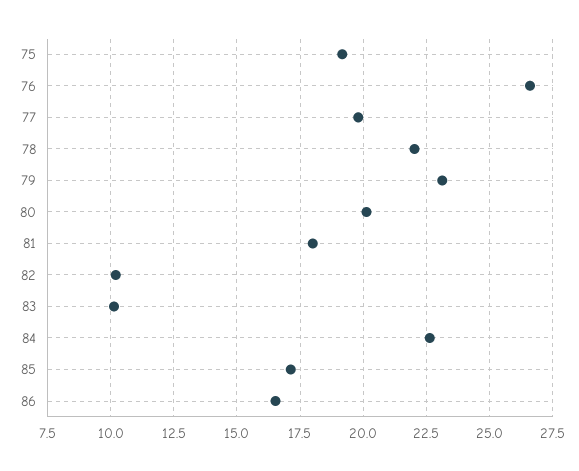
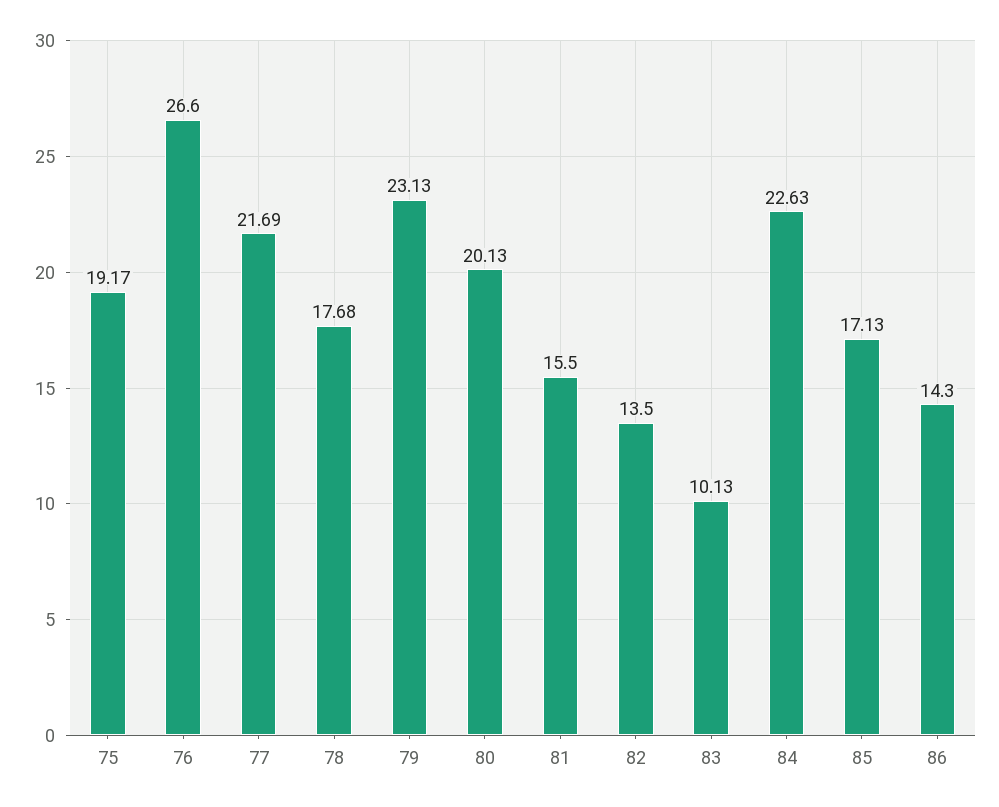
  {
    "75": 19.17,
    "76": 26.6,
-   "77": 19.75,
+   "77": 21.69,
-   "78": 22,
+   "78": 17.68,
    "79": 23.13,
    "80": 20.13,
-   "81": 18,
+   "81": 15.5,
-   "82": 10.25,
+   "82": 13.5,
    "83": 10.13,
    "84": 22.63,
    "85": 17.13,
-   "86": 16.5
+   "86": 14.3
  }

